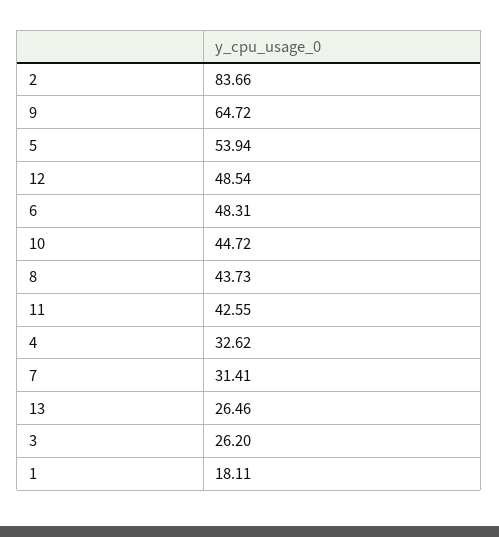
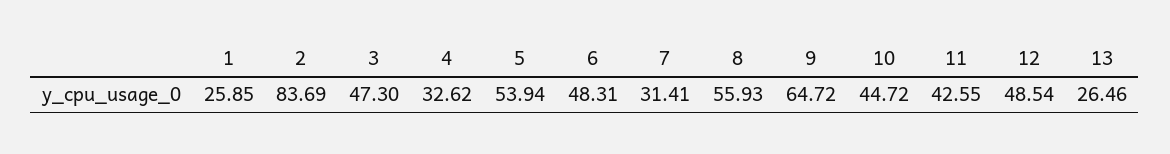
  {
-   "2": 83.66,
+   "2": 83.69,
    "9": 64.72,
    "5": 53.94,
    "12": 48.54,
    "6": 48.31,
    "10": 44.72,
-   "8": 43.73,
+   "8": 55.93,
    "11": 42.55,
    "4": 32.62,
    "7": 31.41,
    "13": 26.46,
-   "3": 26.2,
+   "3": 47.3,
-   "1": 18.11
+   "1": 25.85
  }

